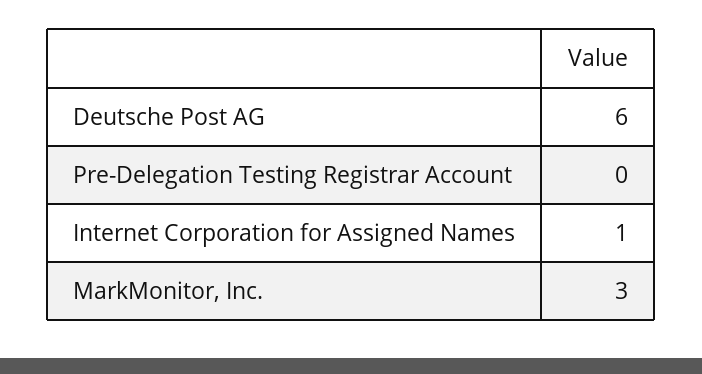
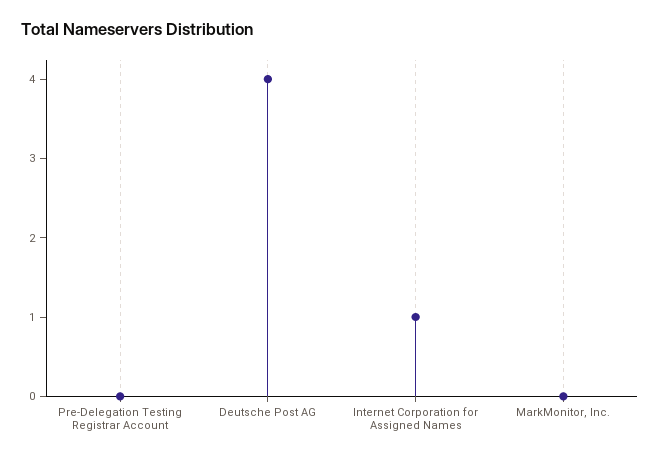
  {
-   "Deutsche Post AG": 6,
+   "Deutsche Post AG": 4,
    "Pre-Delegation Testing Registrar Account": 0,
    "Internet Corporation for Assigned Names": 1,
-   "MarkMonitor, Inc.": 3
+   "MarkMonitor, Inc.": 0
  }

